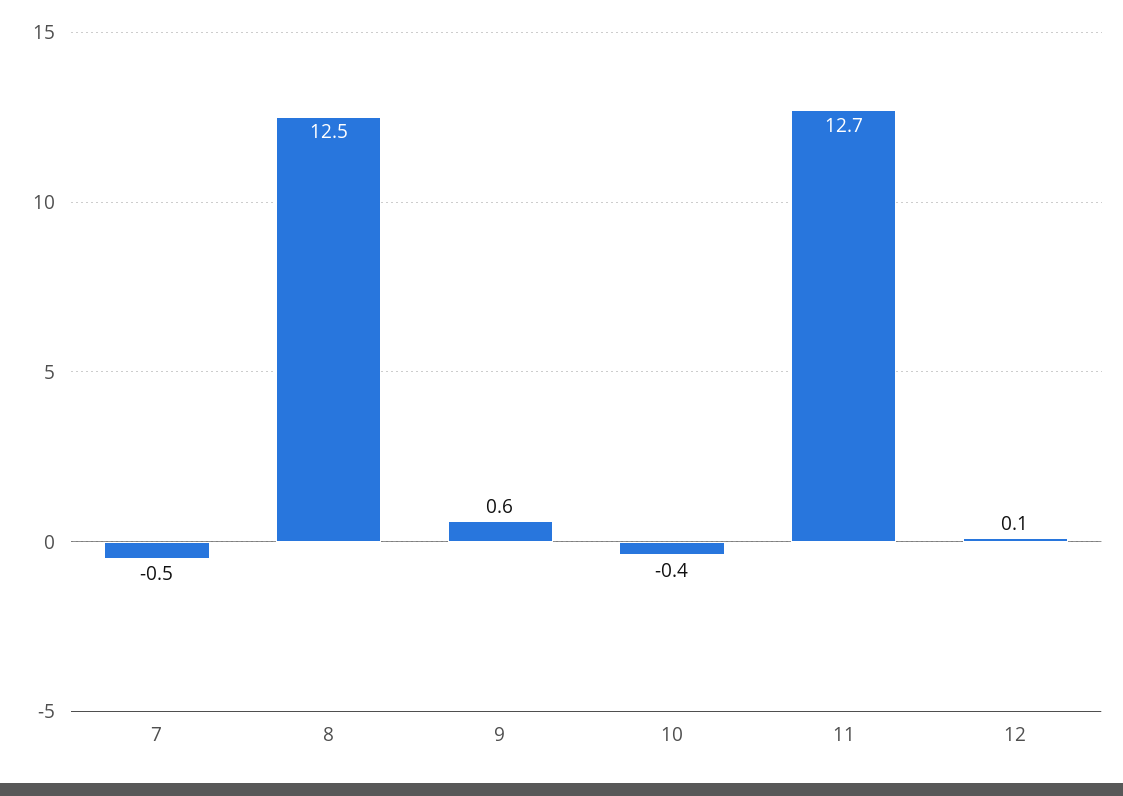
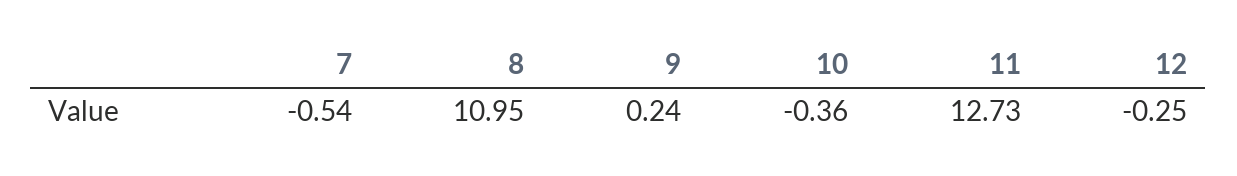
  {
    "7": -0.54,
-   "8": 12.5,
+   "8": 10.95,
-   "9": 0.6,
+   "9": 0.24,
    "10": -0.36,
    "11": 12.73,
-   "12": 0.1
+   "12": -0.25
  }

